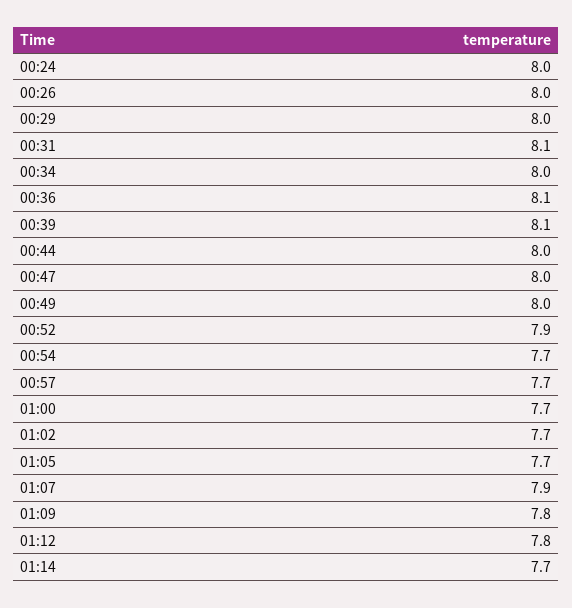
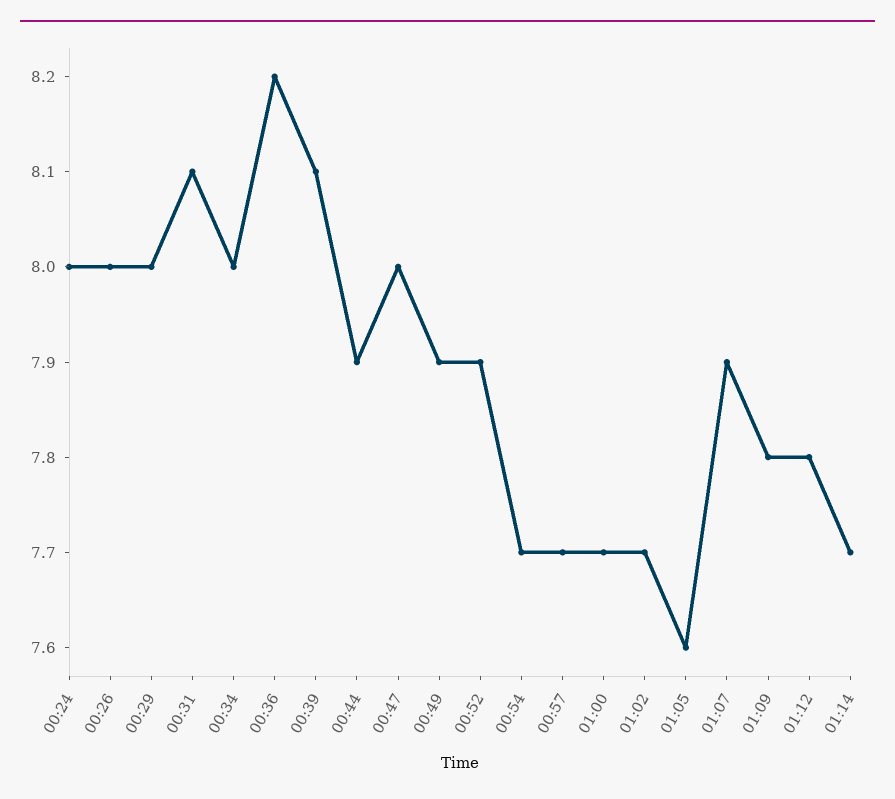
  {
    "00:24": 8,
    "00:26": 8,
    "00:29": 8,
    "00:31": 8.1,
    "00:34": 8,
-   "00:36": 8.1,
+   "00:36": 8.2,
    "00:39": 8.1,
-   "00:44": 8,
+   "00:44": 7.9,
    "00:47": 8,
-   "00:49": 8,
+   "00:49": 7.9,
    "00:52": 7.9,
    "00:54": 7.7,
    "00:57": 7.7,
    "01:00": 7.7,
    "01:02": 7.7,
-   "01:05": 7.7,
+   "01:05": 7.6,
    "01:07": 7.9,
    "01:09": 7.8,
    "01:12": 7.8,
    "01:14": 7.7
  }

